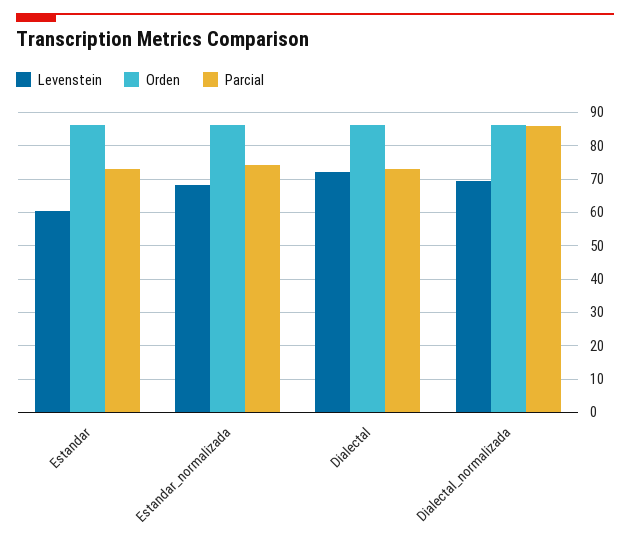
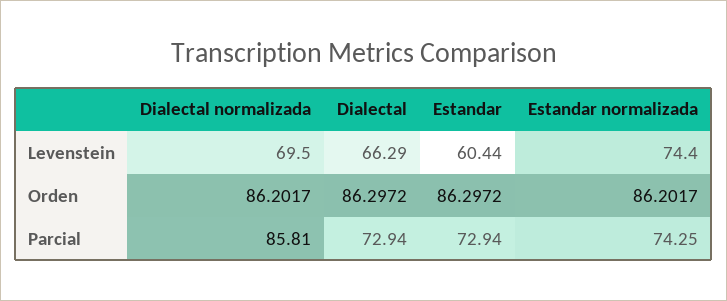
  {
    "Levenstein": {
      "Estandar": 60.44,
-     "Estandar_normalizada": 68,
+     "Estandar_normalizada": 74.4,
-     "Dialectal": 72,
+     "Dialectal": 66.29,
      "Dialectal_normalizada": 69.5
    },
    "Orden": {
      "Estandar": 86.2972,
      "Estandar_normalizada": 86.2017,
      "Dialectal": 86.2972,
      "Dialectal_normalizada": 86.2017
    },
    "Parcial": {
      "Estandar": 72.94,
      "Estandar_normalizada": 74.25,
      "Dialectal": 72.94,
      "Dialectal_normalizada": 85.81
    }
  }

